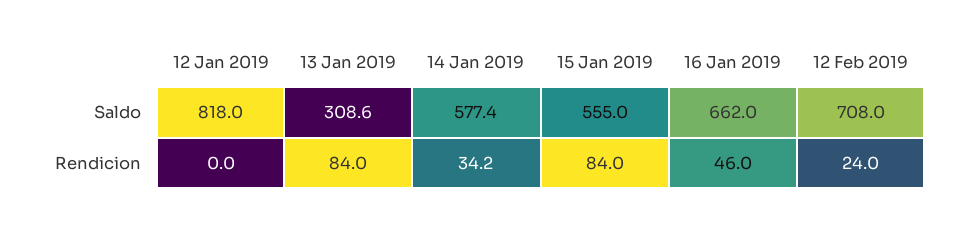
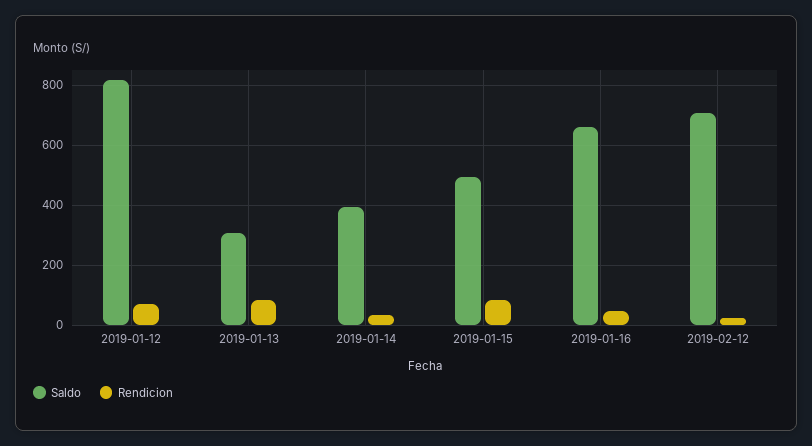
  {
    "Saldo": {
      "12 Jan 2019": 818,
      "13 Jan 2019": 308.6,
-     "14 Jan 2019": 577.4,
+     "14 Jan 2019": 400,
-     "15 Jan 2019": 555,
+     "15 Jan 2019": 500,
      "16 Jan 2019": 662,
      "12 Feb 2019": 708
    },
    "Rendicion": {
-     "12 Jan 2019": 0,
+     "12 Jan 2019": 75,
      "13 Jan 2019": 84,
      "14 Jan 2019": 34.2,
      "15 Jan 2019": 84,
      "16 Jan 2019": 46,
      "12 Feb 2019": 24
    }
  }

